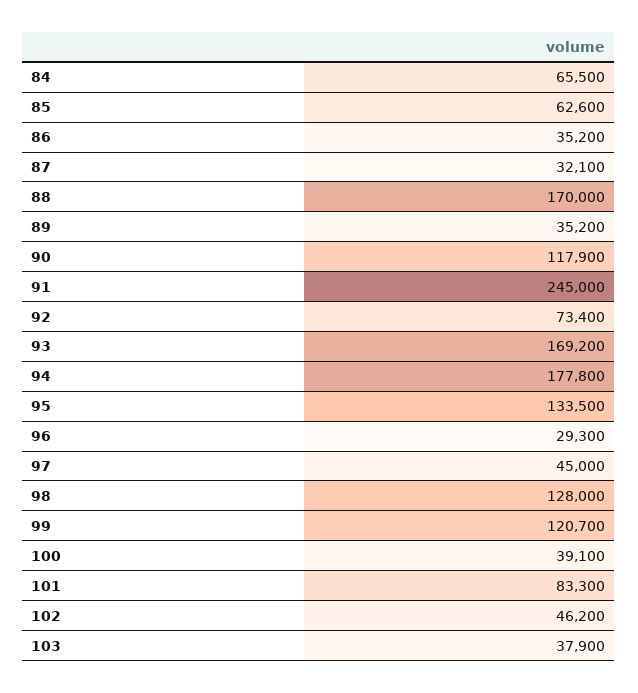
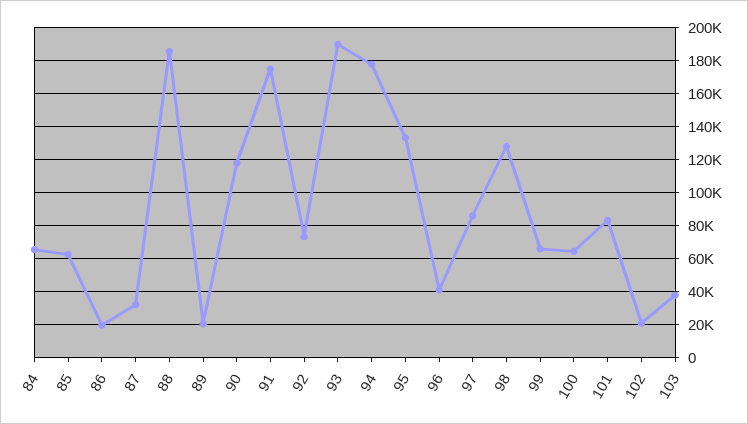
  {
    "84": 65500,
    "85": 62600,
-   "86": 35200,
+   "86": 20000,
    "87": 32100,
-   "88": 170000,
+   "88": 185000,
-   "89": 35200,
+   "89": 20000,
    "90": 117900,
-   "91": 245000,
+   "91": 175000,
    "92": 73400,
-   "93": 169200,
+   "93": 190000,
    "94": 177800,
    "95": 133500,
-   "96": 29300,
+   "96": 40000,
-   "97": 45000,
+   "97": 85000,
    "98": 128000,
-   "99": 120700,
+   "99": 65000,
-   "100": 39100,
+   "100": 65000,
    "101": 83300,
-   "102": 46200,
+   "102": 20000,
    "103": 37900
  }

